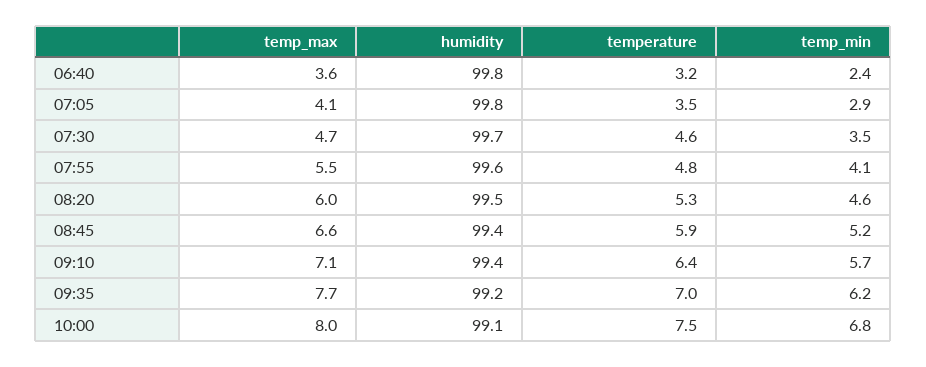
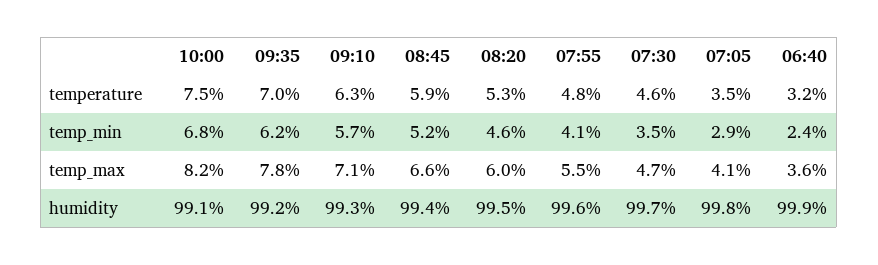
  {
    "temp_max": {
      "06:40": 3.6,
      "07:05": 4.1,
      "07:30": 4.7,
      "07:55": 5.5,
      "08:20": 6,
      "08:45": 6.6,
      "09:10": 7.1,
-     "09:35": 7.7,
+     "09:35": 7.8,
-     "10:00": 8
+     "10:00": 8.2
    },
    "humidity": {
-     "06:40": 99.8,
+     "06:40": 99.9,
      "07:05": 99.8,
      "07:30": 99.7,
      "07:55": 99.6,
      "08:20": 99.5,
      "08:45": 99.4,
-     "09:10": 99.4,
+     "09:10": 99.3,
      "09:35": 99.2,
      "10:00": 99.1
    },
    "temperature": {
      "06:40": 3.2,
      "07:05": 3.5,
      "07:30": 4.6,
      "07:55": 4.8,
      "08:20": 5.3,
      "08:45": 5.9,
-     "09:10": 6.4,
+     "09:10": 6.3,
      "09:35": 7,
      "10:00": 7.5
    },
    "temp_min": {
      "06:40": 2.4,
      "07:05": 2.9,
      "07:30": 3.5,
      "07:55": 4.1,
      "08:20": 4.6,
      "08:45": 5.2,
      "09:10": 5.7,
      "09:35": 6.2,
      "10:00": 6.8
    }
  }

